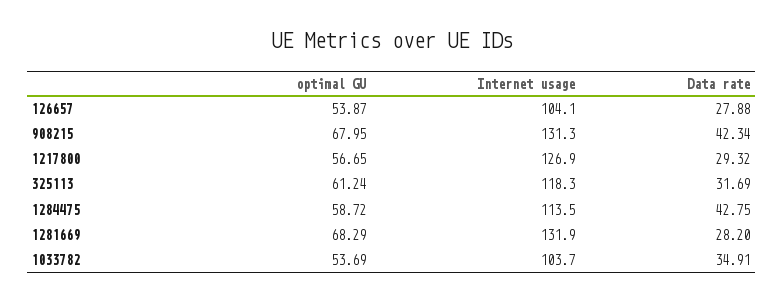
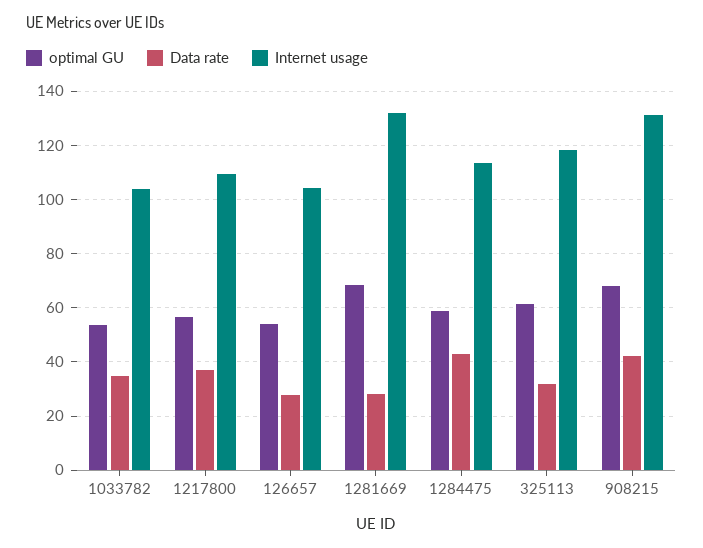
  {
    "optimal GU": {
      "126657": 53.87,
      "908215": 67.95,
      "1217800": 56.65,
      "325113": 61.24,
      "1284475": 58.72,
      "1281669": 68.29,
      "1033782": 53.69
    },
    "Internet usage": {
      "126657": 104.1,
      "908215": 131.3,
-     "1217800": 126.9,
+     "1217800": 110,
      "325113": 118.3,
      "1284475": 113.5,
      "1281669": 131.9,
      "1033782": 103.7
    },
    "Data rate": {
      "126657": 27.88,
      "908215": 42.34,
-     "1217800": 29.32,
+     "1217800": 37.5,
      "325113": 31.69,
      "1284475": 42.75,
      "1281669": 28.2,
      "1033782": 34.91
    }
  }

